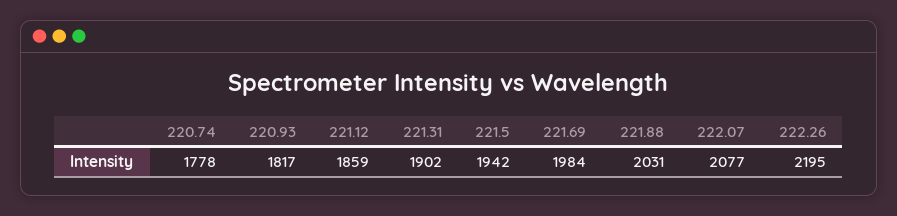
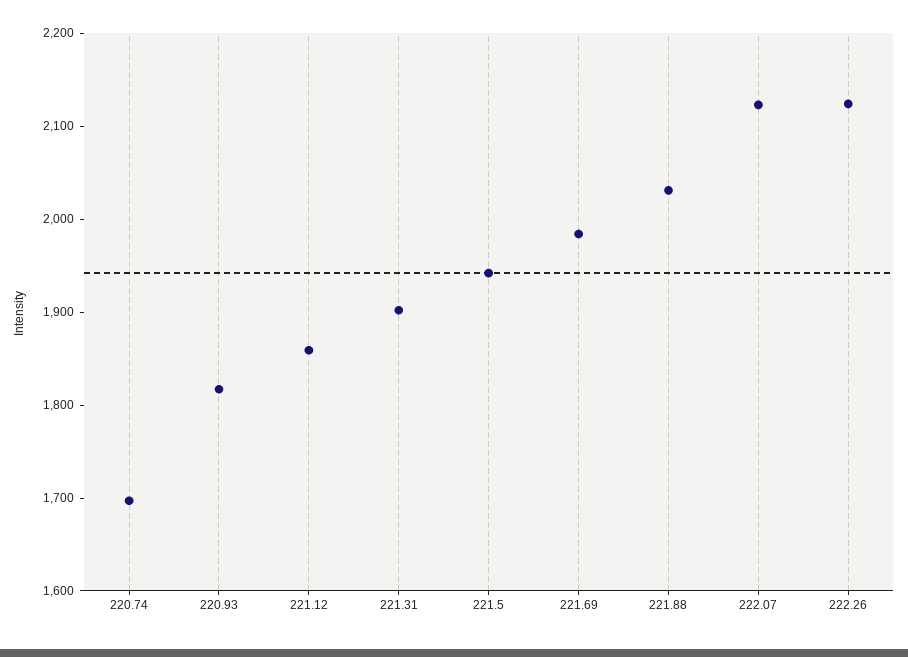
  {
-   "220.74": 1778,
+   "220.74": 1700,
    "220.93": 1817,
    "221.12": 1859,
    "221.31": 1902,
    "221.5": 1942,
    "221.69": 1984,
    "221.88": 2031,
-   "222.07": 2077,
+   "222.07": 2120,
-   "222.26": 2195
+   "222.26": 2120
  }

